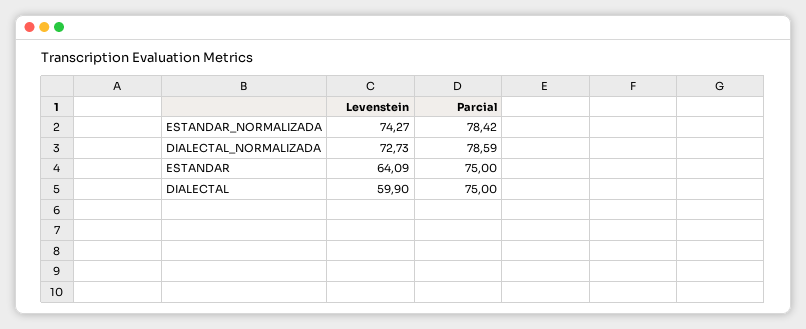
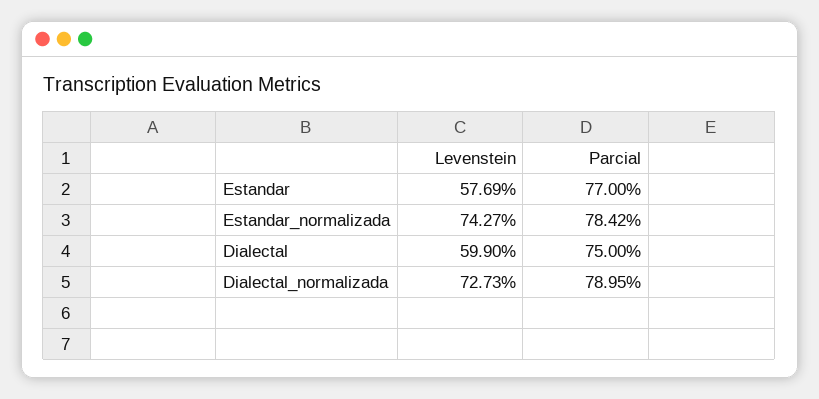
  {
    "Levenstein": {
      "ESTANDAR_NORMALIZADA": 74.27,
      "DIALECTAL_NORMALIZADA": 72.73,
-     "ESTANDAR": 64.09,
+     "ESTANDAR": 57.69,
      "DIALECTAL": 59.9
    },
    "Parcial": {
      "ESTANDAR_NORMALIZADA": 78.42,
-     "DIALECTAL_NORMALIZADA": 78.59,
+     "DIALECTAL_NORMALIZADA": 78.95,
-     "ESTANDAR": 75,
+     "ESTANDAR": 77,
      "DIALECTAL": 75
    }
  }

